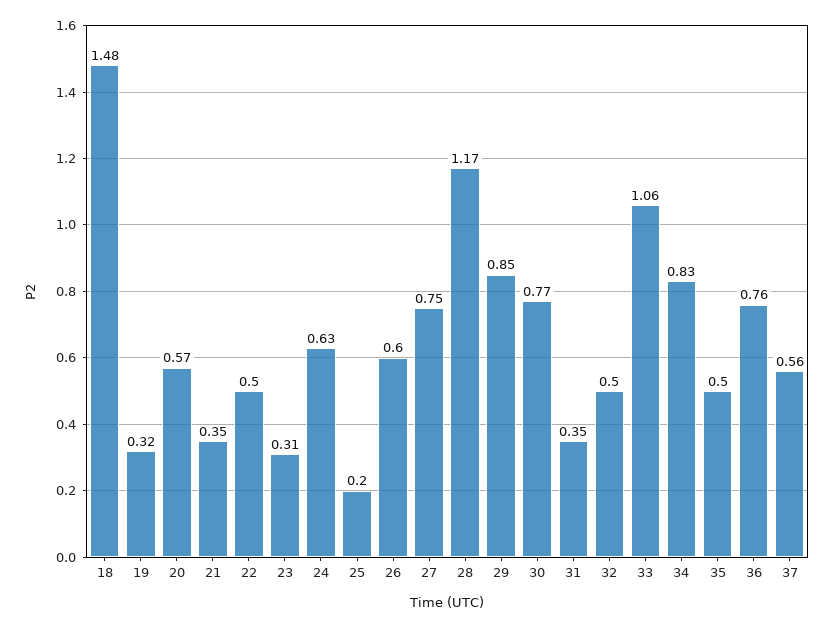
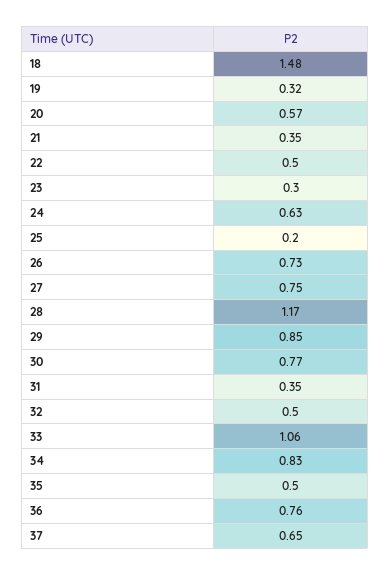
  {
    "18": 1.48,
    "19": 0.32,
    "20": 0.57,
    "21": 0.35,
    "22": 0.5,
-   "23": 0.31,
+   "23": 0.3,
    "24": 0.63,
    "25": 0.2,
-   "26": 0.6,
+   "26": 0.73,
    "27": 0.75,
    "28": 1.17,
    "29": 0.85,
    "30": 0.77,
    "31": 0.35,
    "32": 0.5,
    "33": 1.06,
    "34": 0.83,
    "35": 0.5,
    "36": 0.76,
-   "37": 0.56
+   "37": 0.65
  }

